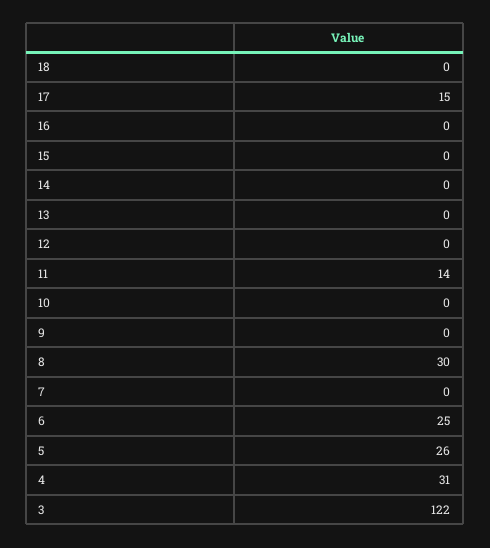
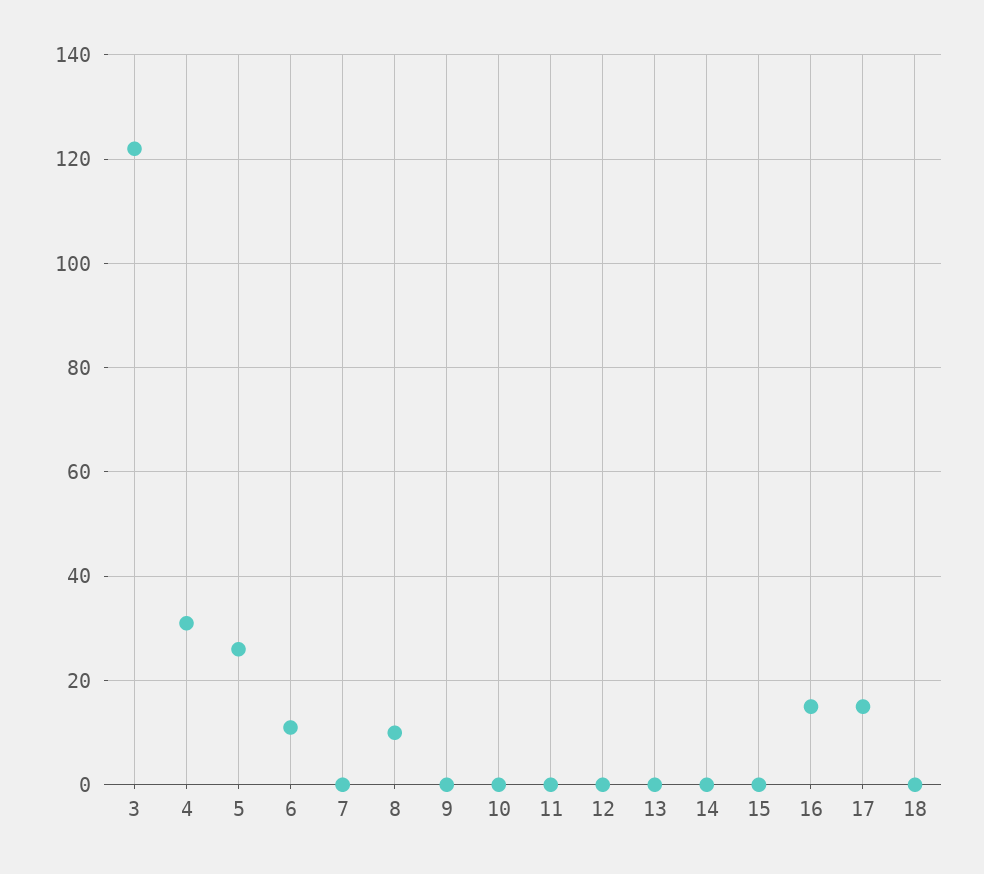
  {
    "18": 0,
    "17": 15,
-   "16": 0,
+   "16": 15,
    "15": 0,
    "14": 0,
    "13": 0,
    "12": 0,
-   "11": 14,
+   "11": 0,
    "10": 0,
    "9": 0,
-   "8": 30,
+   "8": 10,
    "7": 0,
-   "6": 25,
+   "6": 10,
    "5": 26,
    "4": 31,
    "3": 122
  }

